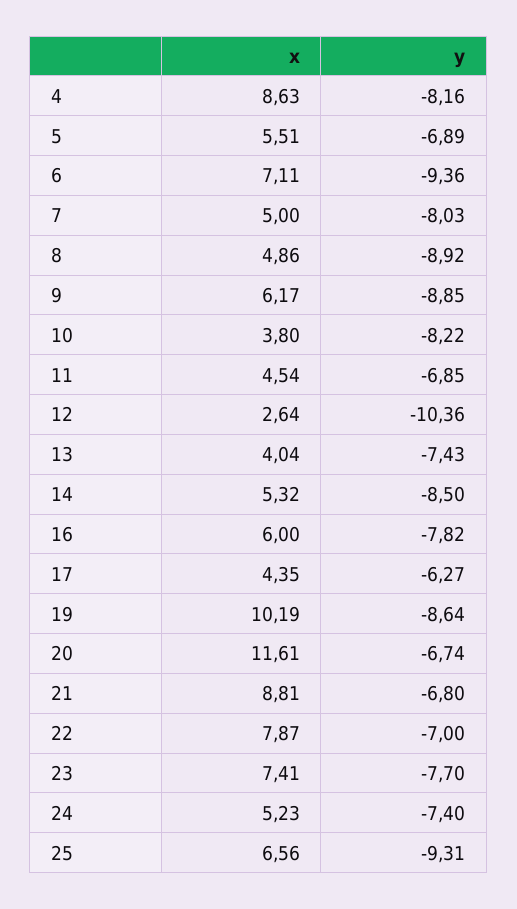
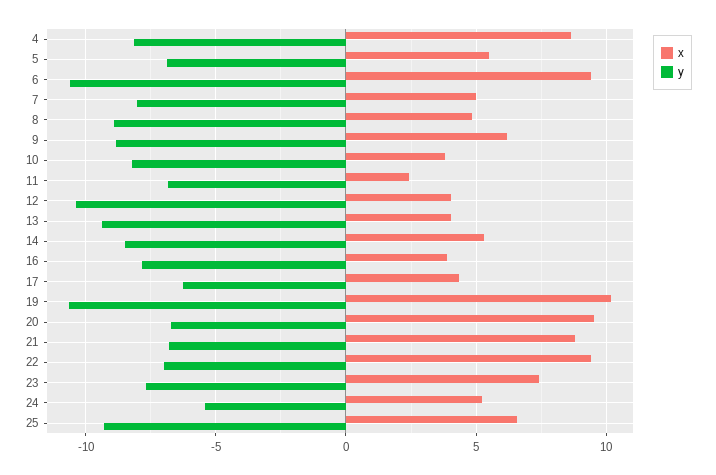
  {
    "x": {
      "4": 8.63,
      "5": 5.51,
-     "6": 7.11,
+     "6": 9.5,
      "7": 5,
      "8": 4.86,
      "9": 6.17,
      "10": 3.8,
-     "11": 4.54,
+     "11": 2.5,
-     "12": 2.64,
+     "12": 4,
      "13": 4.04,
      "14": 5.32,
-     "16": 6,
+     "16": 4,
      "17": 4.35,
      "19": 10.19,
-     "20": 11.61,
+     "20": 9.5,
      "21": 8.81,
-     "22": 7.87,
+     "22": 9.5,
      "23": 7.41,
      "24": 5.23,
      "25": 6.56
    },
    "y": {
      "4": -8.16,
      "5": -6.89,
-     "6": -9.36,
+     "6": -10.5,
      "7": -8.03,
      "8": -8.92,
      "9": -8.85,
      "10": -8.22,
      "11": -6.85,
      "12": -10.36,
-     "13": -7.43,
+     "13": -9.5,
      "14": -8.5,
      "16": -7.82,
      "17": -6.27,
-     "19": -8.64,
+     "19": -10.5,
      "20": -6.74,
      "21": -6.8,
      "22": -7,
      "23": -7.7,
-     "24": -7.4,
+     "24": -5.5,
      "25": -9.31
    }
  }

